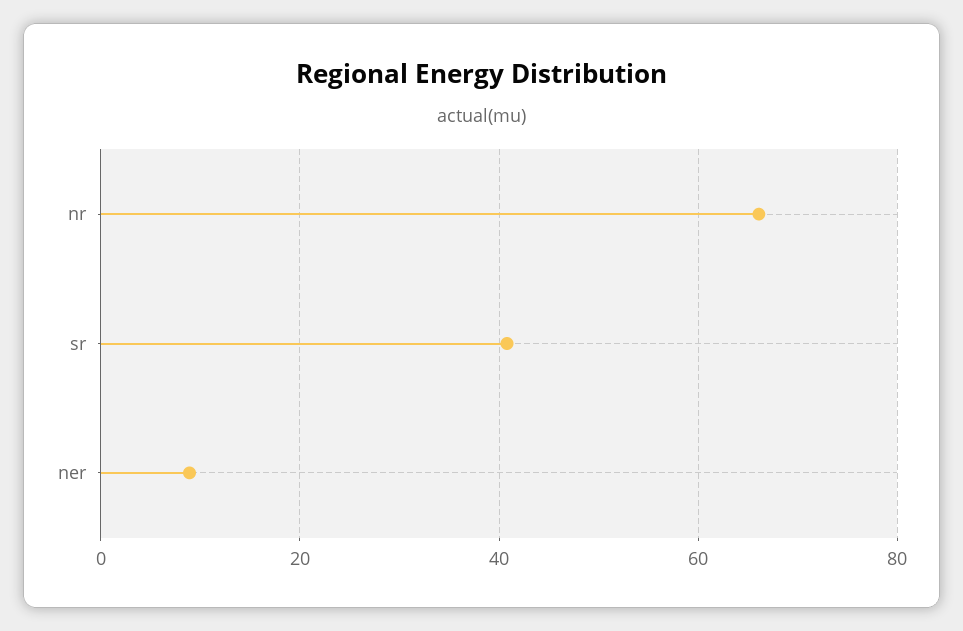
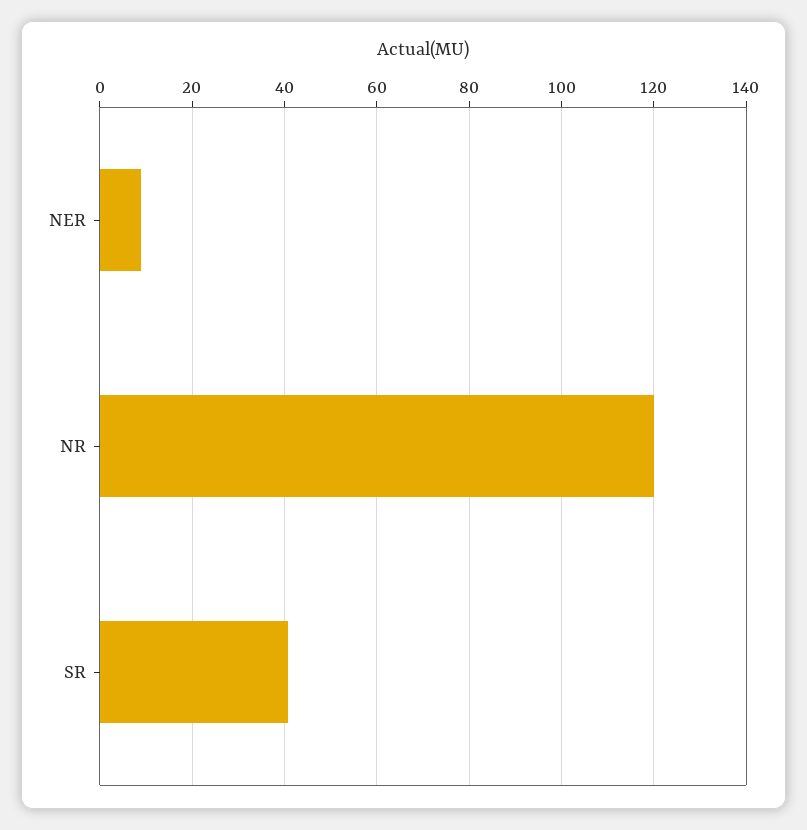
  {
-   "nr": 66,
+   "nr": 120,
    "sr": 40,
    "ner": 8
  }

